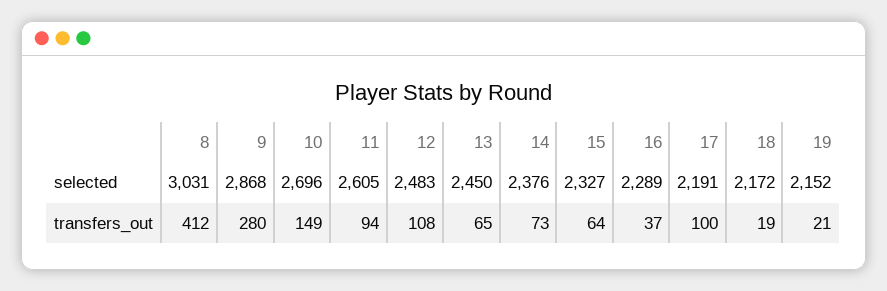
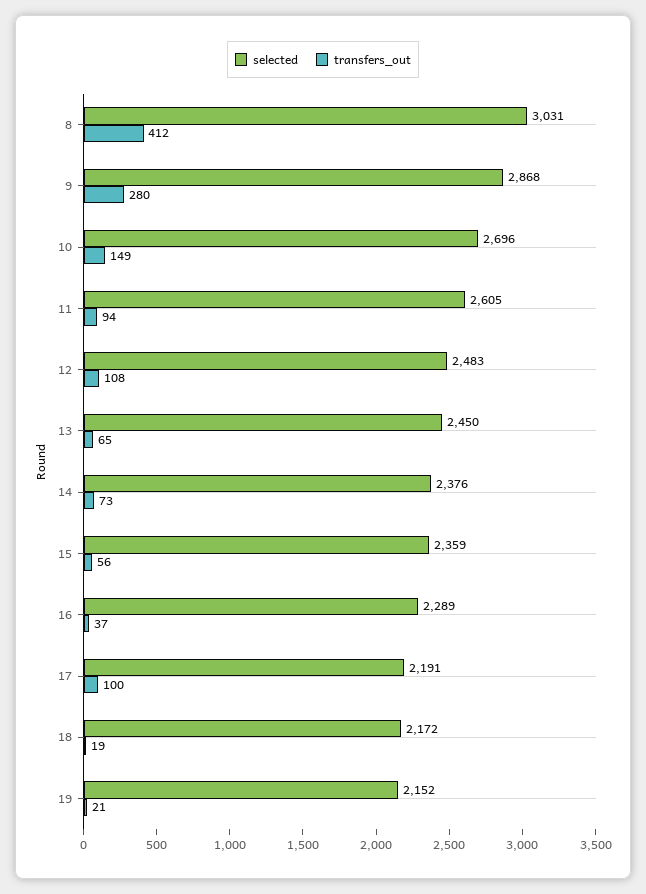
  {
    "selected": {
      "8": 3031,
      "9": 2868,
      "10": 2696,
      "11": 2605,
      "12": 2483,
      "13": 2450,
      "14": 2376,
-     "15": 2327,
+     "15": 2359,
      "16": 2289,
      "17": 2191,
      "18": 2172,
      "19": 2152
    },
    "transfers_out": {
      "8": 412,
      "9": 280,
      "10": 149,
      "11": 94,
      "12": 108,
      "13": 65,
      "14": 73,
-     "15": 64,
+     "15": 56,
      "16": 37,
      "17": 100,
      "18": 19,
      "19": 21
    }
  }

